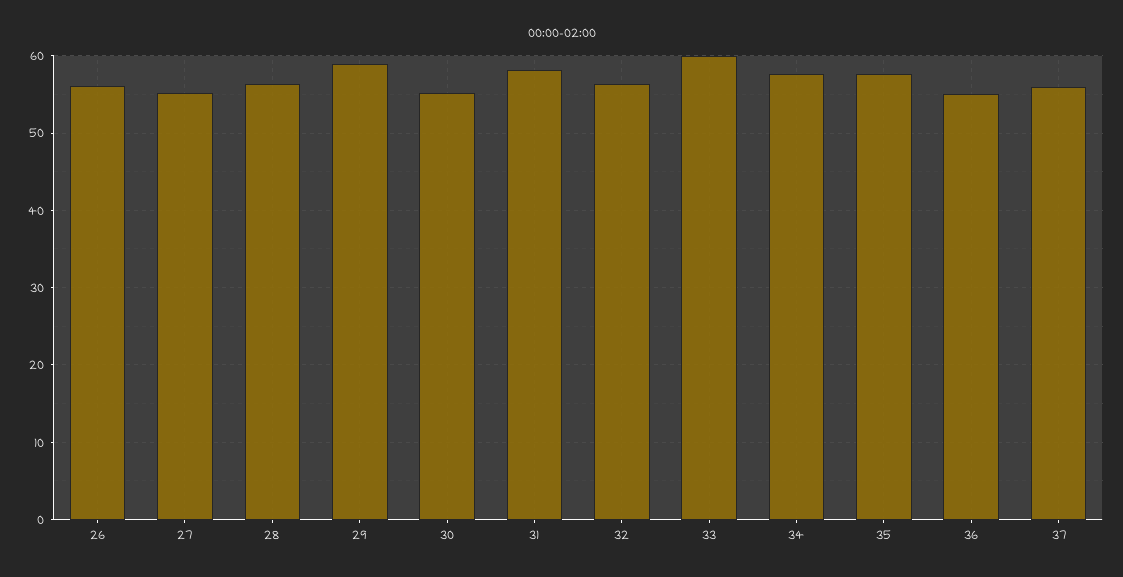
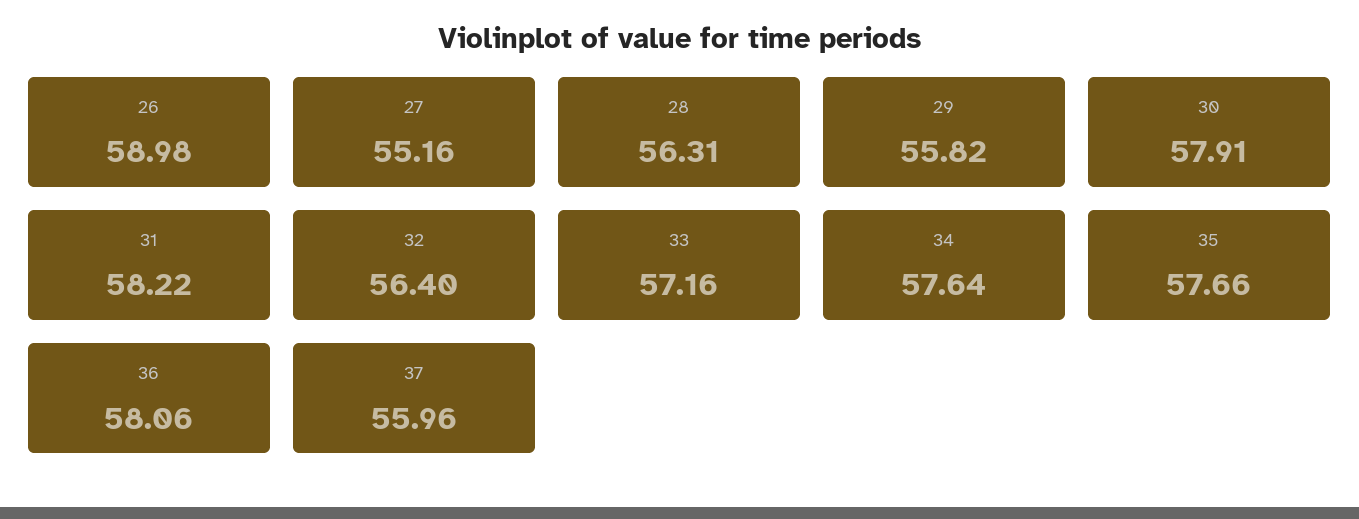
  {
-   "26": 56,
+   "26": 58.98,
    "27": 55.16,
    "28": 56.31,
-   "29": 59,
+   "29": 55.82,
-   "30": 55,
+   "30": 57.91,
    "31": 58.22,
    "32": 56.4,
-   "33": 60,
+   "33": 57.16,
    "34": 57.64,
    "35": 57.66,
-   "36": 55,
+   "36": 58.06,
    "37": 55.96
  }

